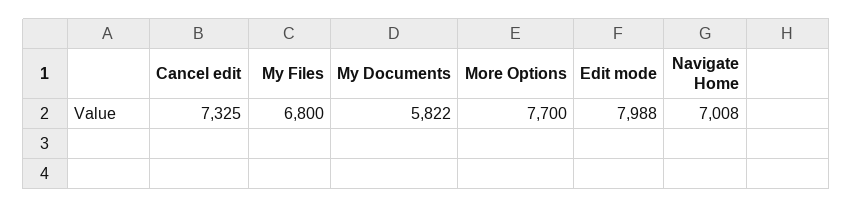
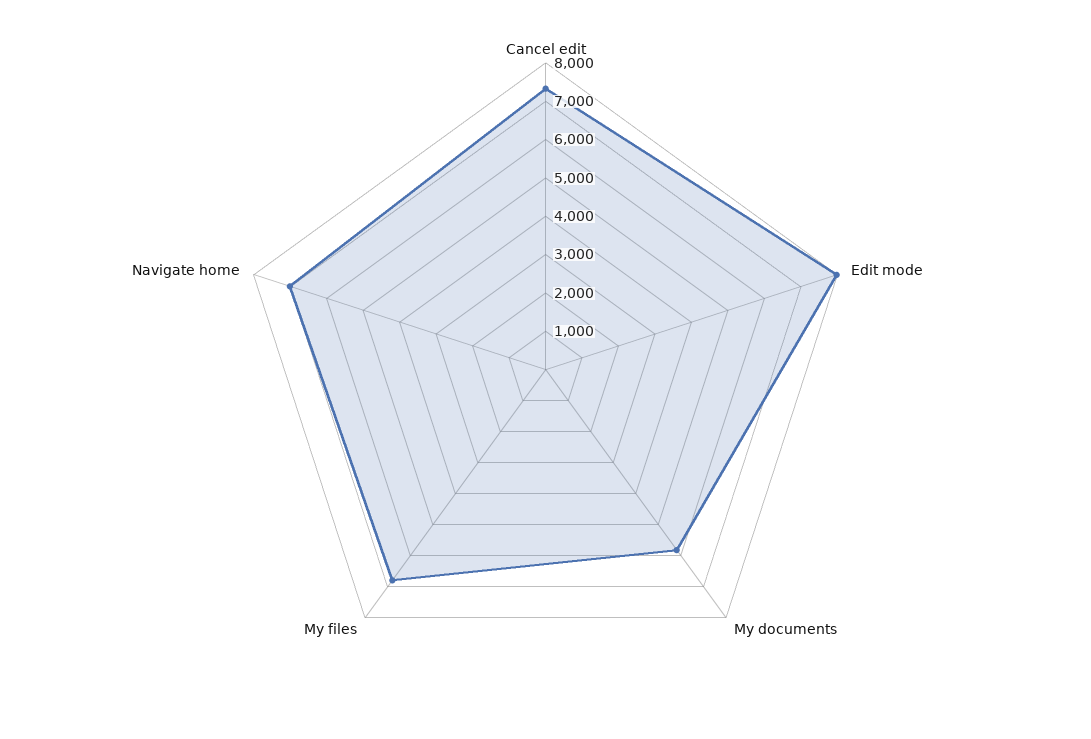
  {
    "Cancel edit": 7325,
    "My Files": 6800,
    "My Documents": 5822,
-   "More Options": 7700,
    "Edit mode": 7988,
    "Navigate Home": 7008
  }

